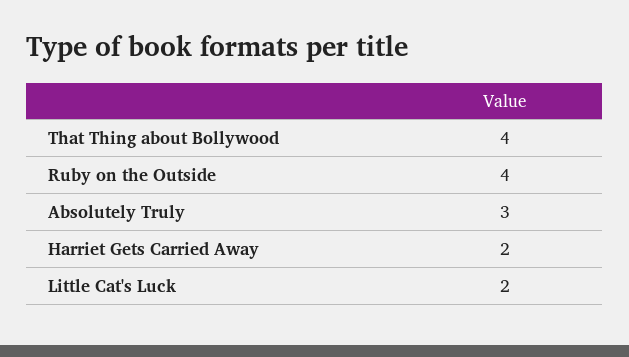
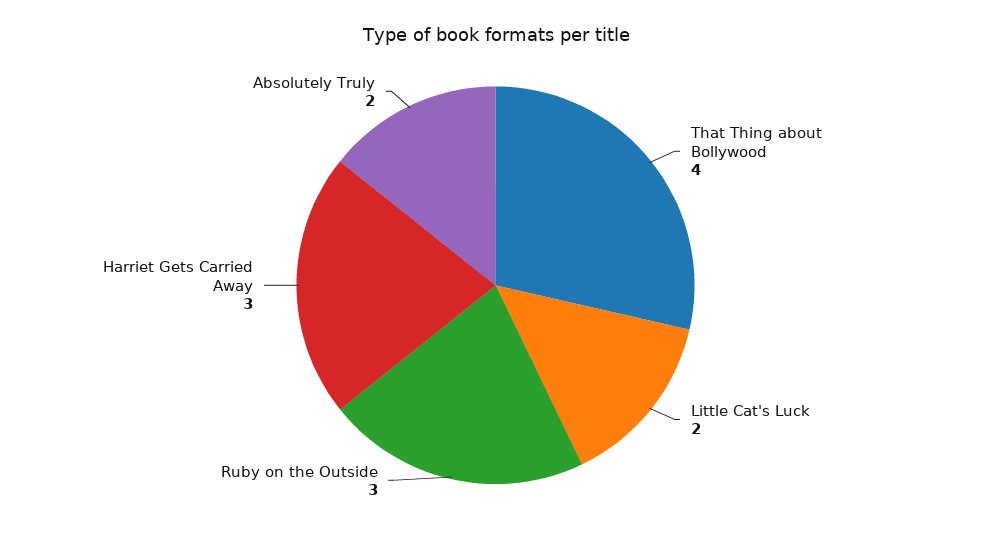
  {
    "That Thing about Bollywood": 4,
-   "Ruby on the Outside": 4,
+   "Ruby on the Outside": 3,
-   "Absolutely Truly": 3,
+   "Absolutely Truly": 2,
-   "Harriet Gets Carried Away": 2,
+   "Harriet Gets Carried Away": 3,
    "Little Cat's Luck": 2
  }

